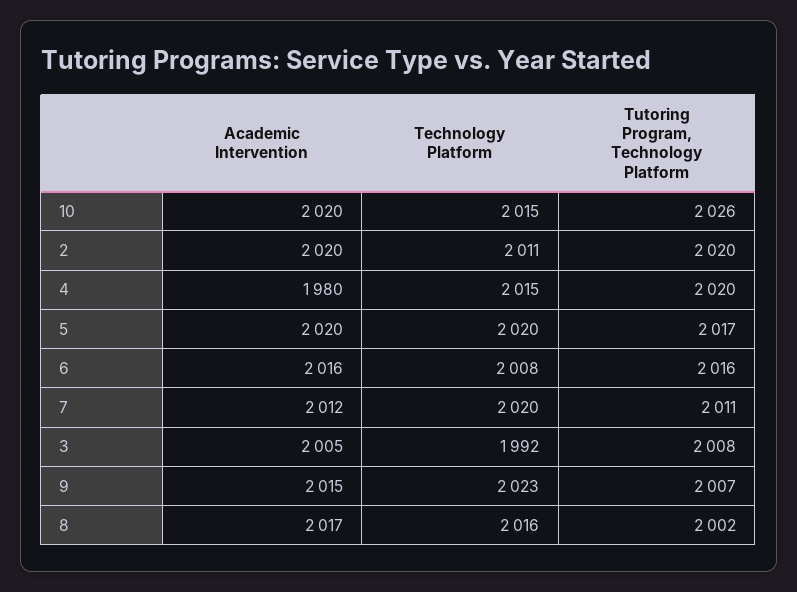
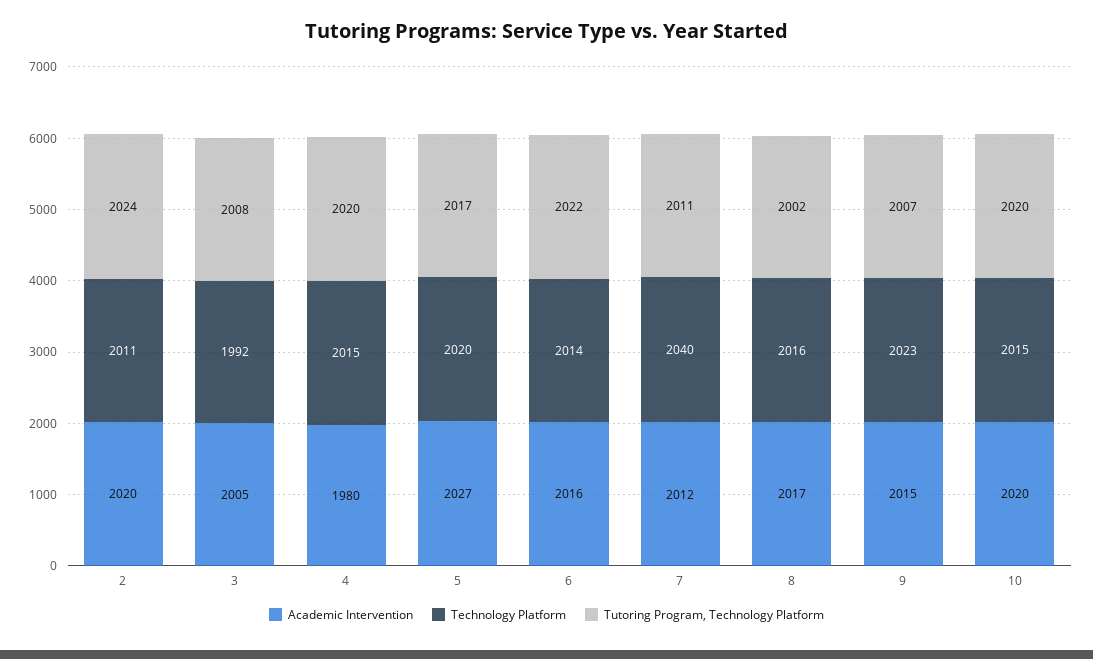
  {
    "Academic Intervention": {
      "10": 2020,
      "2": 2020,
      "4": 1980,
-     "5": 2020,
+     "5": 2027,
      "6": 2016,
      "7": 2012,
      "3": 2005,
      "9": 2015,
      "8": 2017
    },
    "Technology Platform": {
      "10": 2015,
      "2": 2011,
      "4": 2015,
      "5": 2020,
-     "6": 2008,
+     "6": 2014,
-     "7": 2020,
+     "7": 2040,
      "3": 1992,
      "9": 2023,
      "8": 2016
    },
    "Tutoring Program, Technology Platform": {
-     "10": 2026,
+     "10": 2020,
-     "2": 2020,
+     "2": 2024,
      "4": 2020,
      "5": 2017,
-     "6": 2016,
+     "6": 2022,
      "7": 2011,
      "3": 2008,
      "9": 2007,
      "8": 2002
    }
  }

